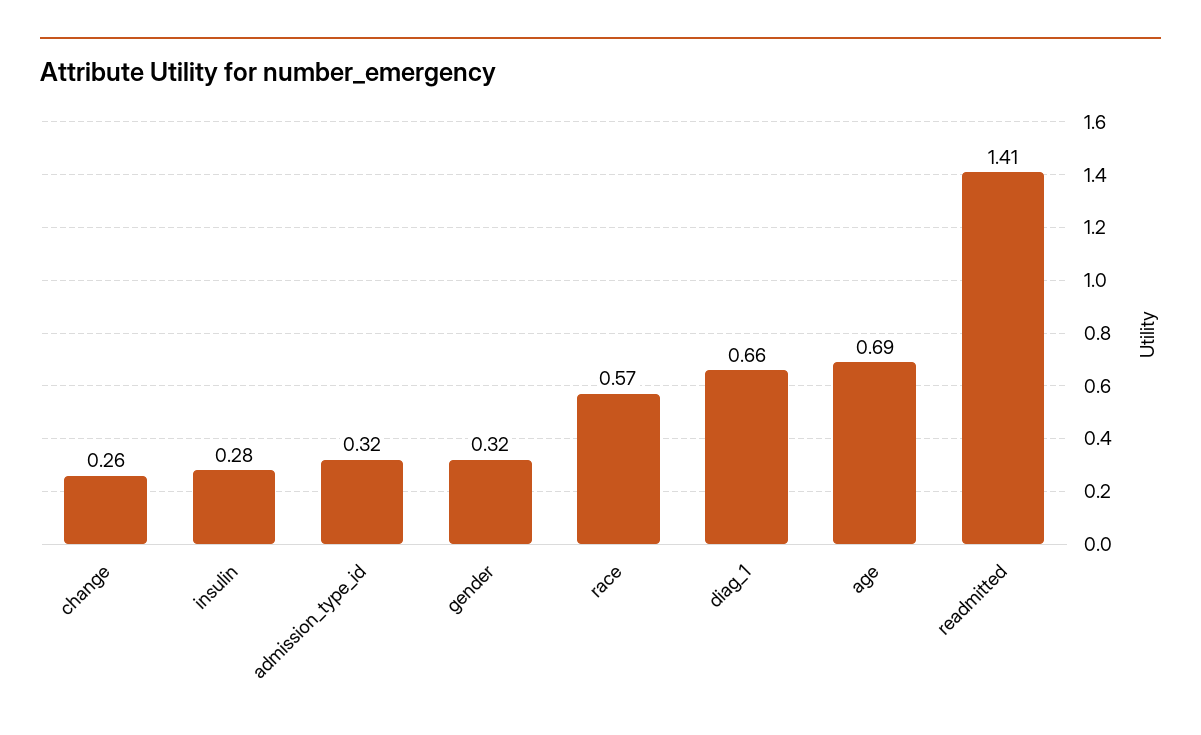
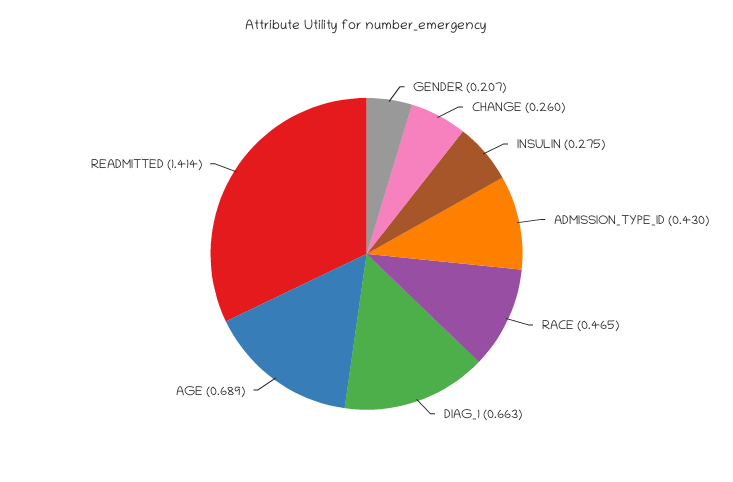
  {
    "change": 0.26,
    "insulin": 0.275,
-   "admission_type_id": 0.32,
+   "admission_type_id": 0.43,
-   "gender": 0.32,
+   "gender": 0.207,
-   "race": 0.57,
+   "race": 0.465,
    "diag_1": 0.663,
    "age": 0.689,
    "readmitted": 1.414
  }

